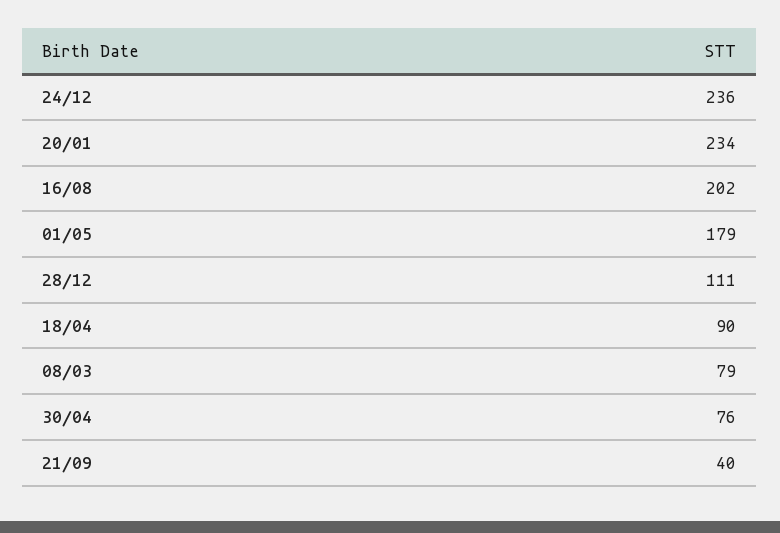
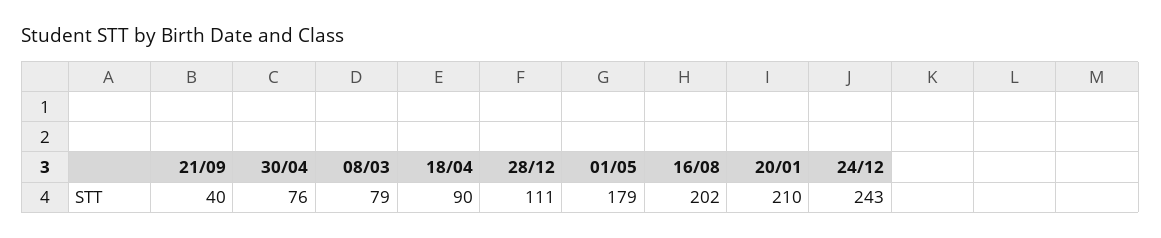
  {
-   "24/12": 236,
+   "24/12": 243,
-   "20/01": 234,
+   "20/01": 210,
    "16/08": 202,
    "01/05": 179,
    "28/12": 111,
    "18/04": 90,
    "08/03": 79,
    "30/04": 76,
    "21/09": 40
  }

